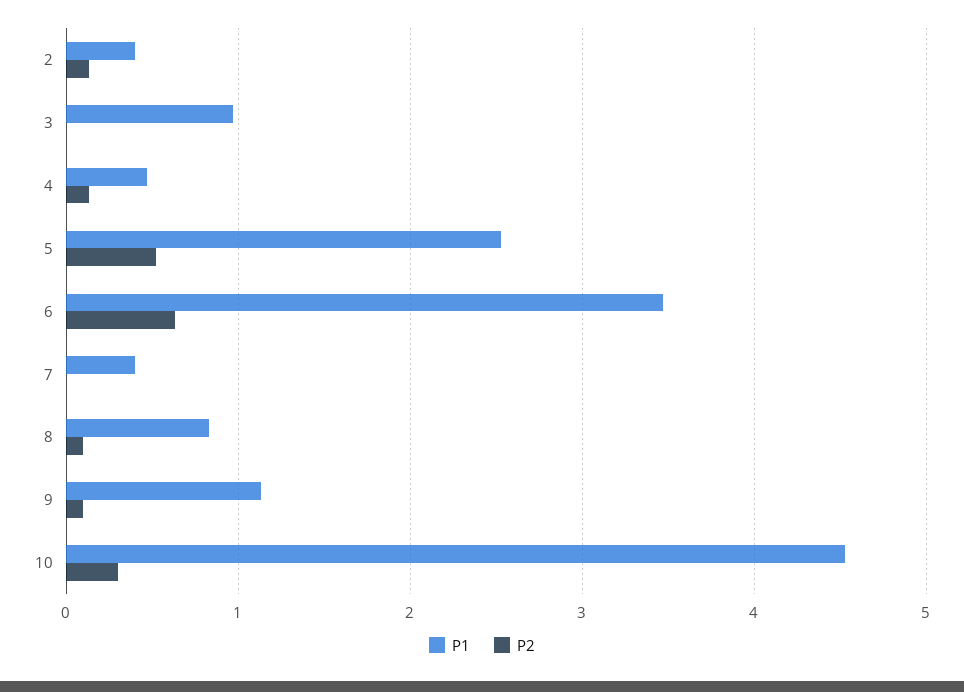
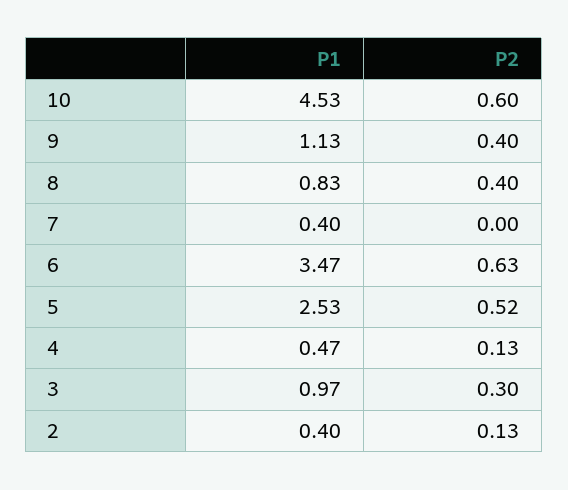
  {
    "P1": {
      "2": 0.4,
      "3": 0.97,
      "4": 0.47,
      "5": 2.53,
      "6": 3.47,
      "7": 0.4,
      "8": 0.83,
      "9": 1.13,
      "10": 4.53
    },
    "P2": {
      "2": 0.13,
-     "3": 0,
+     "3": 0.3,
      "4": 0.13,
      "5": 0.52,
      "6": 0.63,
      "7": 0,
-     "8": 0.1,
+     "8": 0.4,
-     "9": 0.1,
+     "9": 0.4,
-     "10": 0.3
+     "10": 0.6
    }
  }

